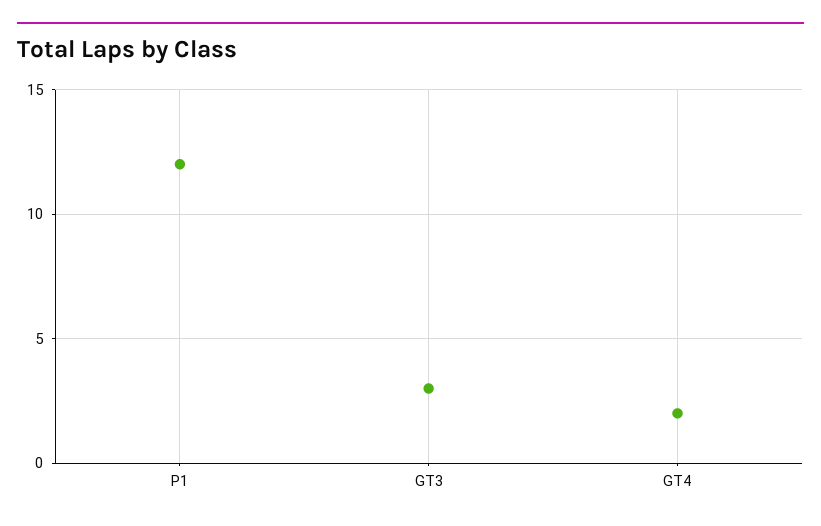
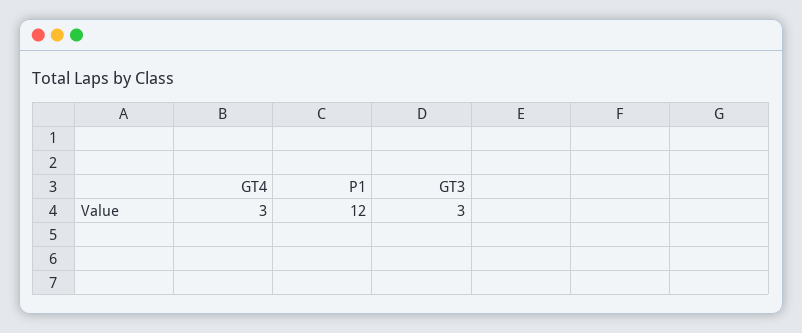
  {
    "P1": 12,
    "GT3": 3,
-   "GT4": 2
+   "GT4": 3
  }

